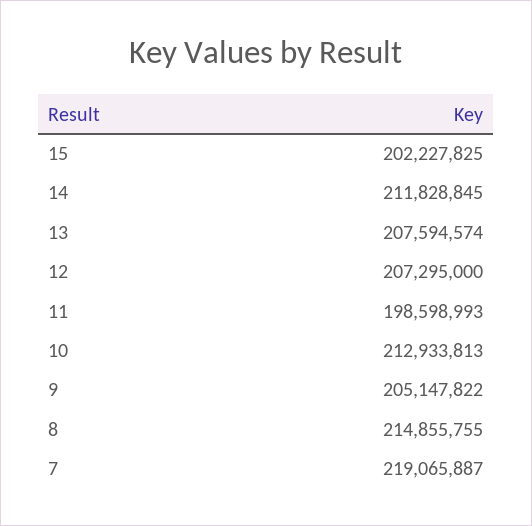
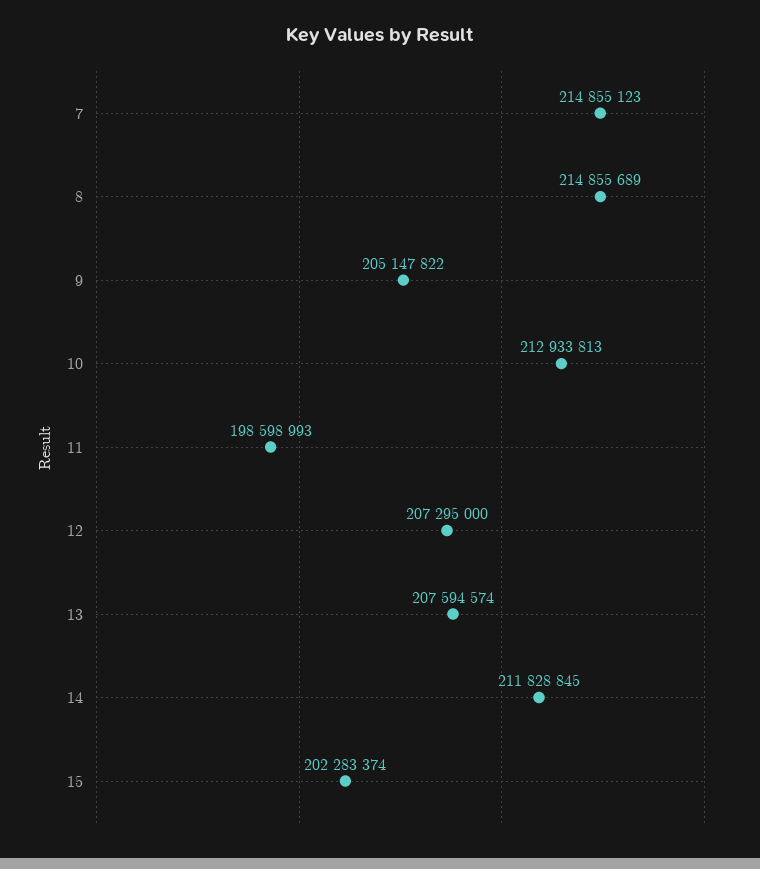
  {
-   "15": 202227825,
+   "15": 202283374,
    "14": 211828845,
    "13": 207594574,
    "12": 207295000,
    "11": 198598993,
    "10": 212933813,
    "9": 205147822,
-   "8": 214855755,
+   "8": 214855689,
-   "7": 219065887
+   "7": 214855123
  }

